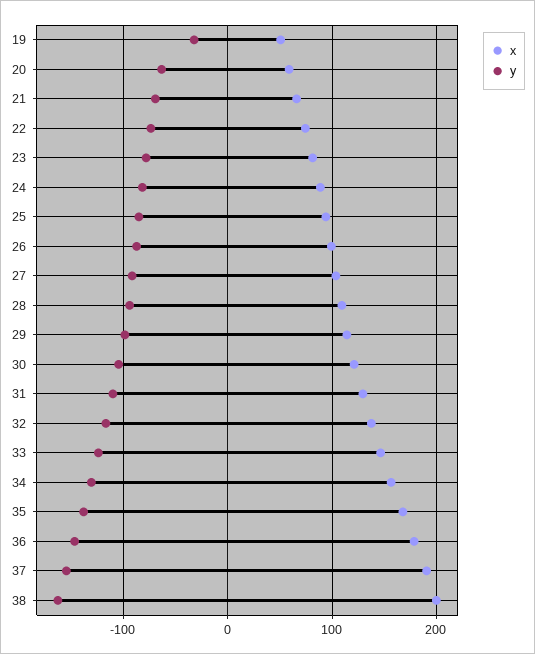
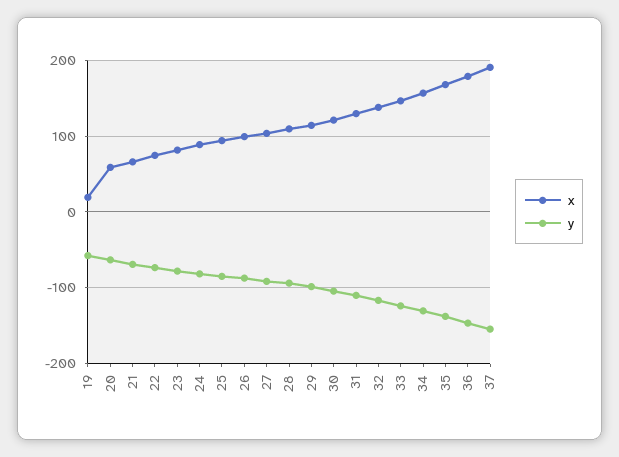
  {
    "x": {
-     "19": 50,
+     "19": 20,
      "20": 60,
      "21": 70,
      "22": 70,
      "23": 80,
      "24": 90,
      "25": 90,
      "26": 100,
      "27": 100,
      "28": 110,
      "29": 110,
      "30": 120,
      "31": 130,
      "32": 140,
      "33": 150,
      "34": 160,
      "35": 170,
      "36": 180,
-     "37": 190,
+     "37": 190
-     "38": 200
    },
    "y": {
-     "19": -30,
+     "19": -60,
      "20": -60,
      "21": -70,
      "22": -70,
      "23": -80,
      "24": -80,
      "25": -90,
      "26": -90,
      "27": -90,
      "28": -90,
      "29": -100,
      "30": -100,
      "31": -110,
      "32": -120,
      "33": -120,
      "34": -130,
      "35": -140,
      "36": -150,
-     "37": -150,
+     "37": -150
-     "38": -160
    }
  }

